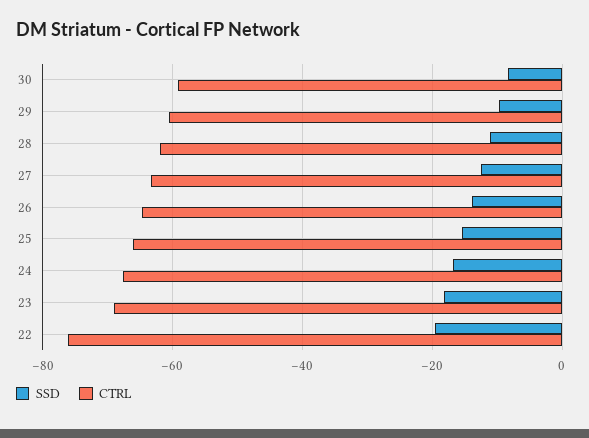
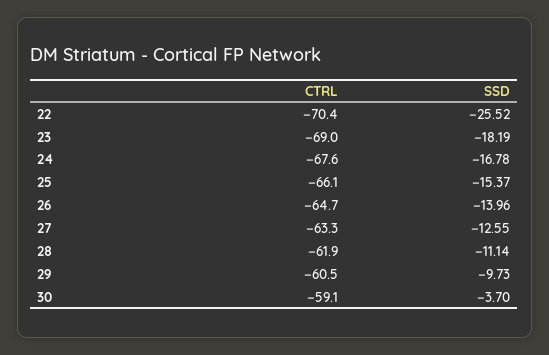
  {
    "SSD": {
-     "30": -8,
+     "30": -3.7,
      "29": -9.73,
      "28": -11.14,
      "27": -12.55,
      "26": -13.96,
      "25": -15.37,
      "24": -16.78,
      "23": -18.19,
-     "22": -20
+     "22": -25.52
    },
    "CTRL": {
      "30": -59.1,
      "29": -60.5,
      "28": -61.9,
      "27": -63.3,
      "26": -64.7,
      "25": -66.1,
      "24": -67.6,
      "23": -69,
-     "22": -76
+     "22": -70.4
    }
  }

